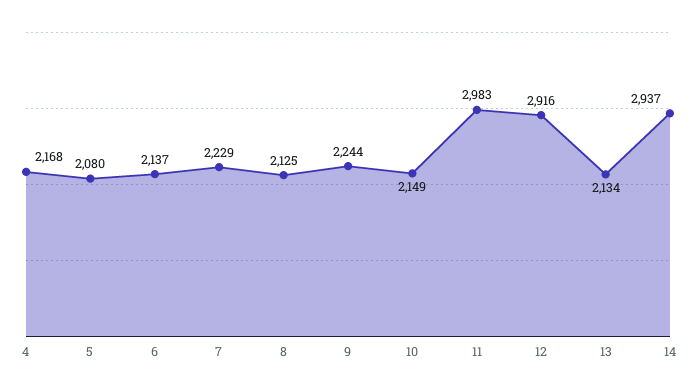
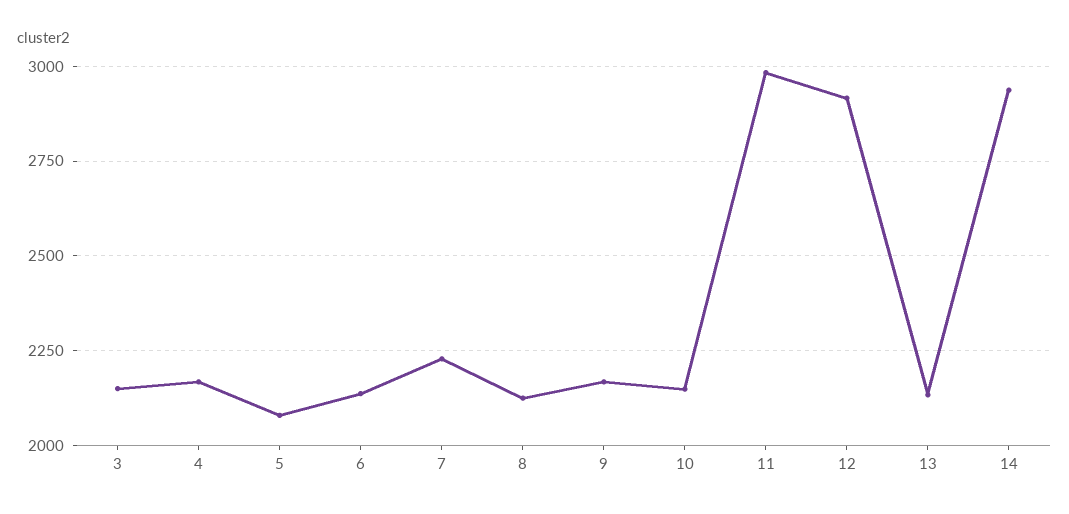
  {
    "4": 2168,
    "5": 2080,
    "6": 2137,
    "7": 2229,
    "8": 2125,
-   "9": 2244,
+   "9": 2175,
    "10": 2149,
    "11": 2983,
    "12": 2916,
    "13": 2134,
-   "14": 2937
+   "14": 2937,
+   "3": 2150
  }

